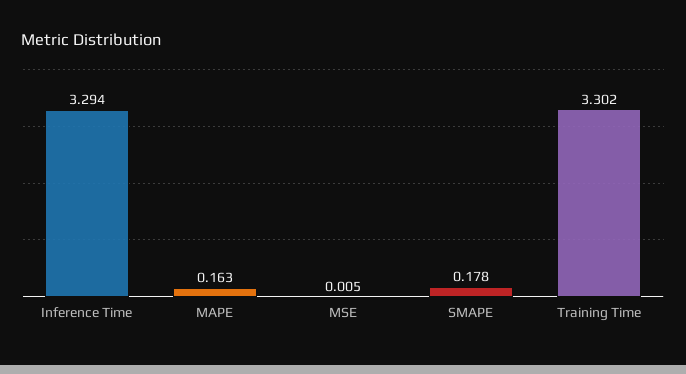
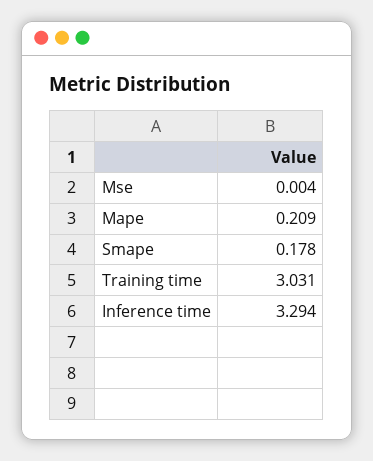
  {
    "Inference Time": 3.294,
-   "MAPE": 0.163,
+   "MAPE": 0.209,
-   "MSE": 0.005,
+   "MSE": 0.004,
    "SMAPE": 0.178,
-   "Training Time": 3.302
+   "Training Time": 3.031
  }

